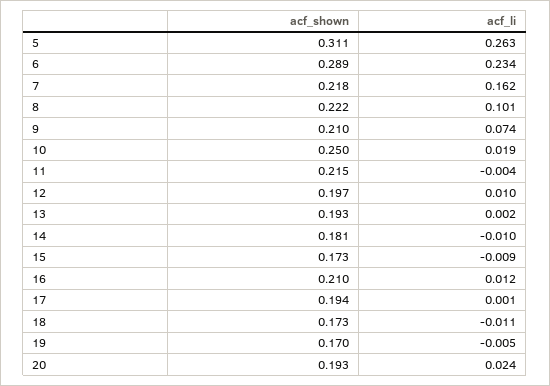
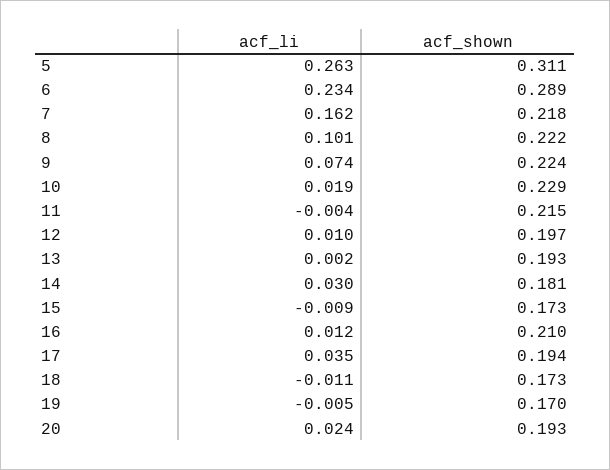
  {
    "acf_shown": {
      "5": 0.311,
      "6": 0.289,
      "7": 0.218,
      "8": 0.222,
-     "9": 0.21,
+     "9": 0.224,
-     "10": 0.25,
+     "10": 0.229,
      "11": 0.215,
      "12": 0.197,
      "13": 0.193,
      "14": 0.181,
      "15": 0.173,
      "16": 0.21,
      "17": 0.194,
      "18": 0.173,
      "19": 0.17,
      "20": 0.193
    },
    "acf_li": {
      "5": 0.263,
      "6": 0.234,
      "7": 0.162,
      "8": 0.101,
      "9": 0.074,
      "10": 0.019,
      "11": -0.004,
      "12": 0.01,
      "13": 0.002,
-     "14": -0.01,
+     "14": 0.03,
      "15": -0.009,
      "16": 0.012,
-     "17": 0.001,
+     "17": 0.035,
      "18": -0.011,
      "19": -0.005,
      "20": 0.024
    }
  }

